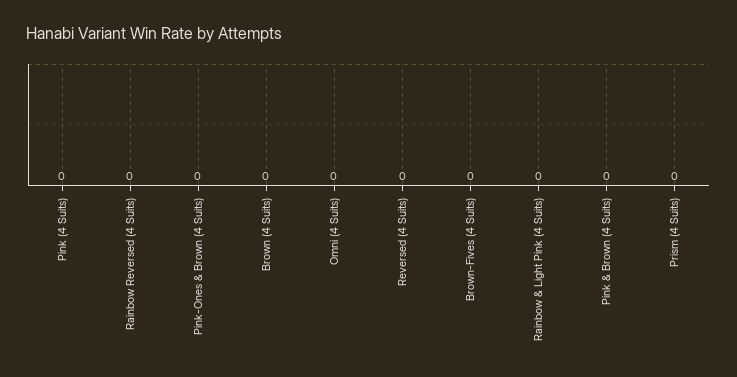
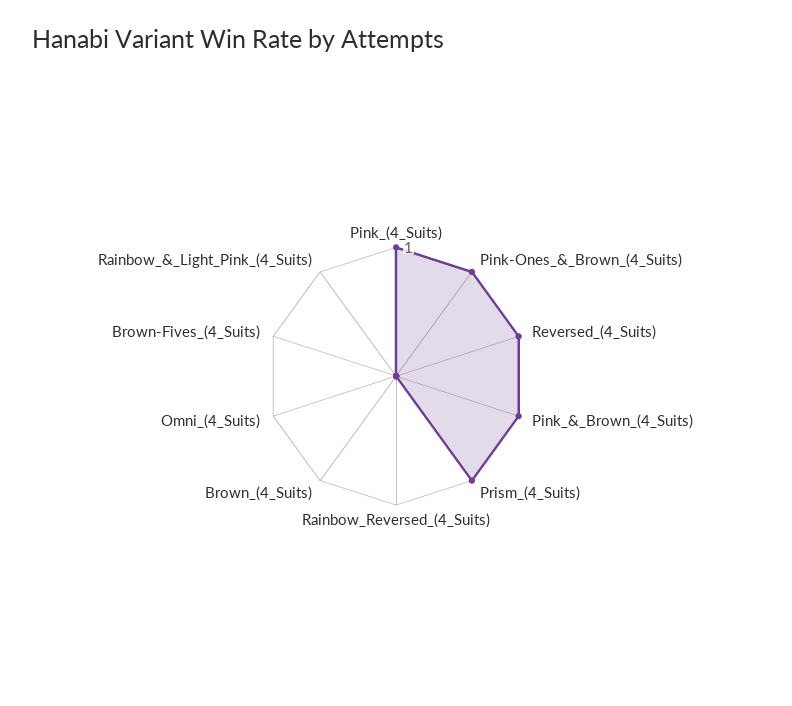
  {
-   "Pink (4 Suits)": 0,
+   "Pink (4 Suits)": 1,
    "Rainbow Reversed (4 Suits)": 0,
-   "Pink-Ones & Brown (4 Suits)": 0,
+   "Pink-Ones & Brown (4 Suits)": 1,
    "Brown (4 Suits)": 0,
    "Omni (4 Suits)": 0,
-   "Reversed (4 Suits)": 0,
+   "Reversed (4 Suits)": 1,
    "Brown-Fives (4 Suits)": 0,
    "Rainbow & Light Pink (4 Suits)": 0,
-   "Pink & Brown (4 Suits)": 0,
+   "Pink & Brown (4 Suits)": 1,
-   "Prism (4 Suits)": 0
+   "Prism (4 Suits)": 1
  }

